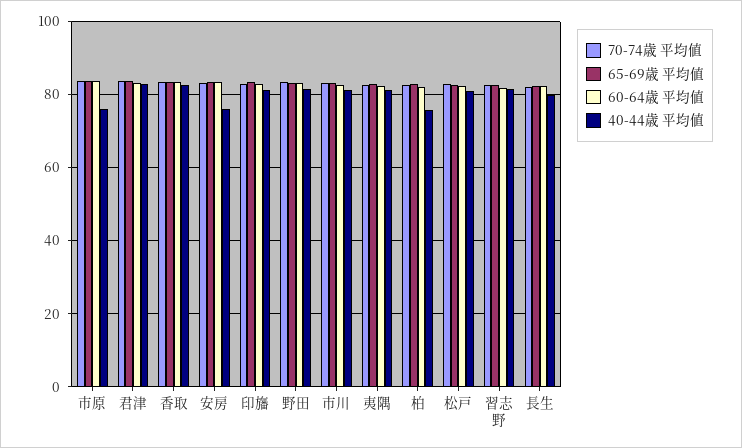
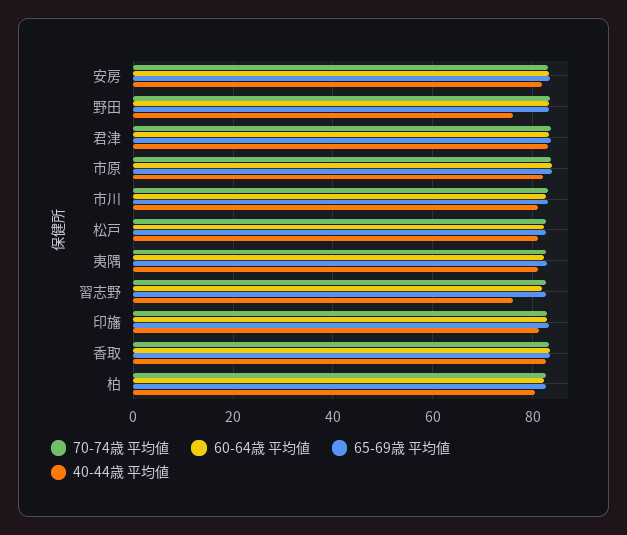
  {
    "70-74歳 平均値": {
      "市原": 84,
      "君津": 84,
      "香取": 84,
      "安房": 84,
      "印旛": 82,
      "野田": 84,
      "市川": 84,
      "夷隅": 82,
      "柏": 82,
      "松戸": 82,
-     "習志野": 82,
+     "習志野": 82
-     "長生": 82
    },
    "65-69歳 平均値": {
      "市原": 84,
      "君津": 84,
      "香取": 84,
      "安房": 84,
      "印旛": 84,
      "野田": 84,
      "市川": 84,
      "夷隅": 82,
      "柏": 82,
      "松戸": 82,
-     "習志野": 82,
+     "習志野": 82
-     "長生": 82
    },
    "60-64歳 平均値": {
      "市原": 84,
      "君津": 84,
      "香取": 84,
      "安房": 84,
      "印旛": 82,
      "野田": 84,
      "市川": 82,
      "夷隅": 82,
      "柏": 82,
      "松戸": 82,
-     "習志野": 82,
+     "習志野": 82
-     "長生": 82
    },
    "40-44歳 平均値": {
-     "市原": 76,
+     "市原": 82,
      "君津": 82,
      "香取": 82,
-     "安房": 76,
+     "安房": 82,
      "印旛": 82,
-     "野田": 82,
+     "野田": 76,
      "市川": 82,
      "夷隅": 82,
-     "柏": 76,
+     "柏": 80,
      "松戸": 82,
-     "習志野": 82,
+     "習志野": 76
-     "長生": 80
    }
  }

